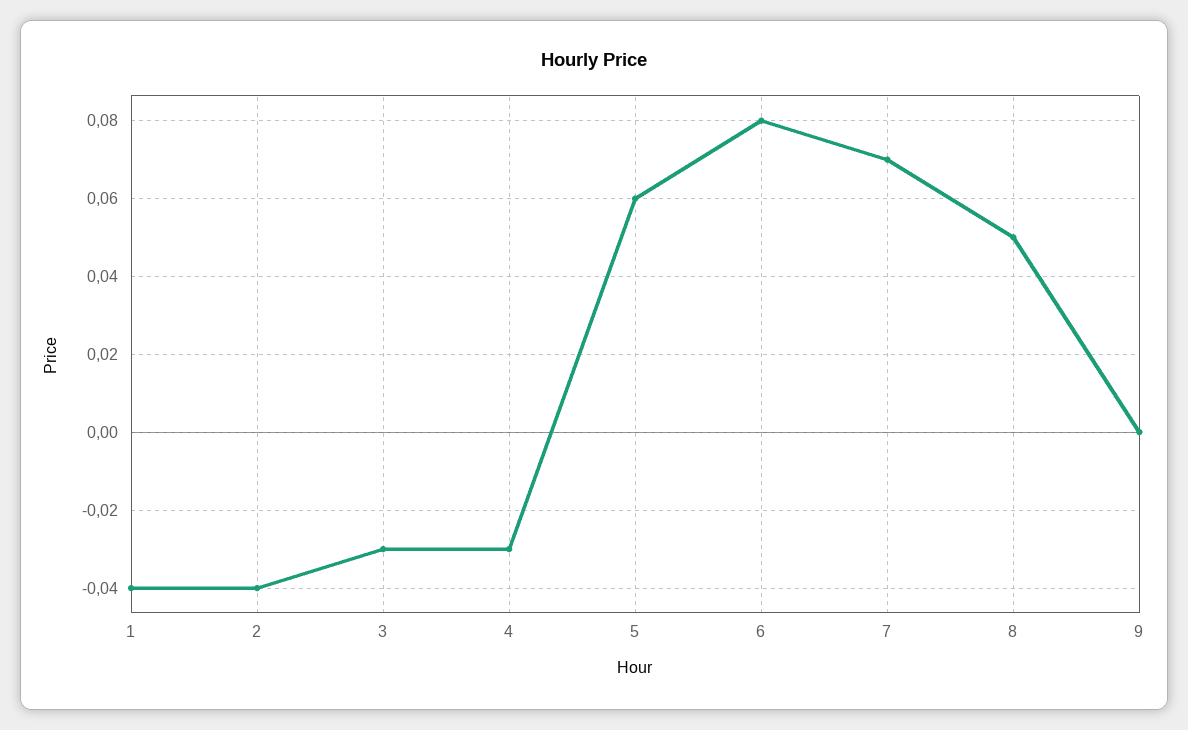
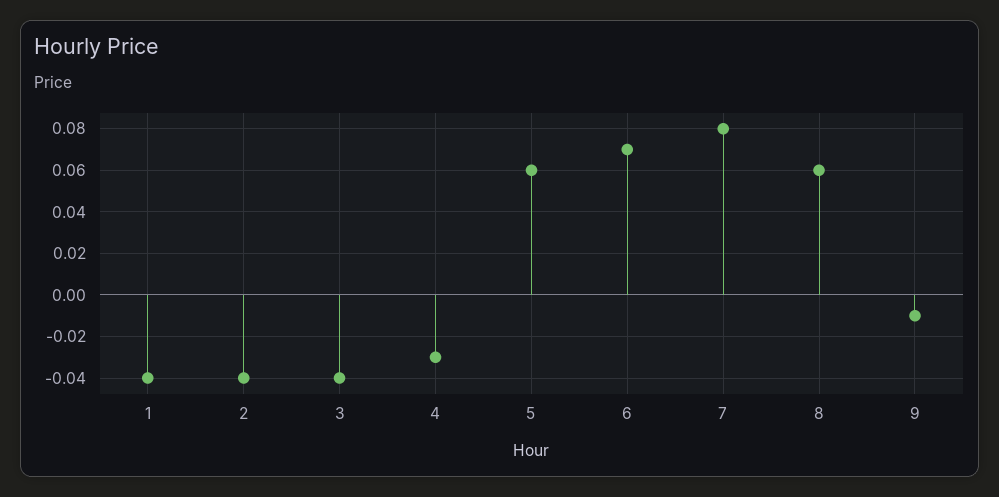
  {
    "1": -0.04,
    "2": -0.04,
-   "3": -0.03,
+   "3": -0.04,
    "4": -0.03,
    "5": 0.06,
-   "6": 0.08,
+   "6": 0.07,
-   "7": 0.07,
+   "7": 0.08,
-   "8": 0.05,
+   "8": 0.06,
-   "9": 0
+   "9": -0.01
  }

